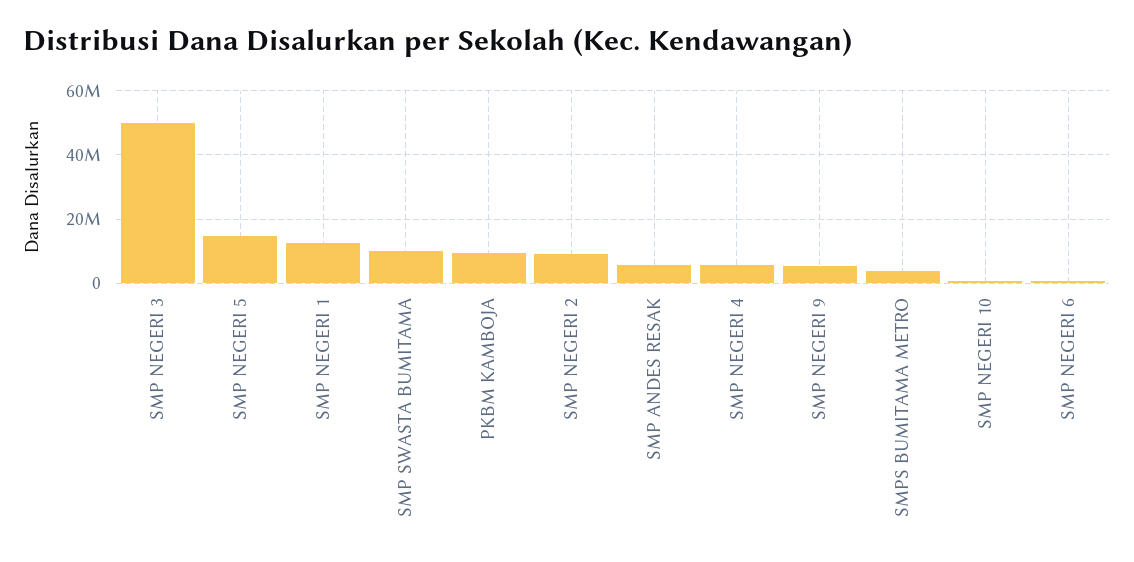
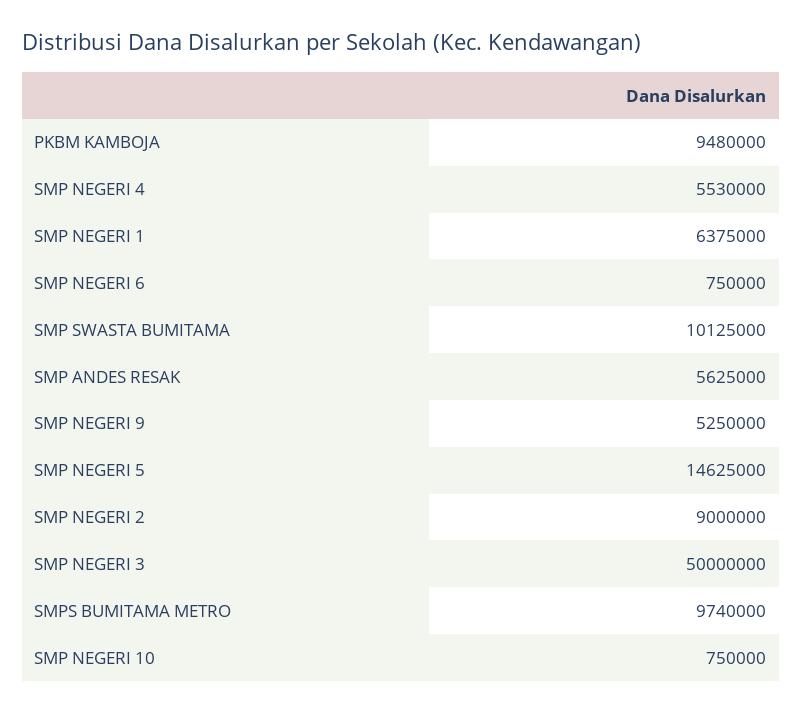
  {
    "SMP NEGERI 3": 50000000,
    "SMP NEGERI 5": 14625000,
-   "SMP NEGERI 1": 12000000,
+   "SMP NEGERI 1": 6375000,
    "SMP SWASTA BUMITAMA": 10125000,
    "PKBM KAMBOJA": 9480000,
    "SMP NEGERI 2": 9000000,
    "SMP ANDES RESAK": 5625000,
    "SMP NEGERI 4": 5530000,
    "SMP NEGERI 9": 5250000,
-   "SMPS BUMITAMA METRO": 4000000,
+   "SMPS BUMITAMA METRO": 9740000,
    "SMP NEGERI 10": 750000,
    "SMP NEGERI 6": 750000
  }

